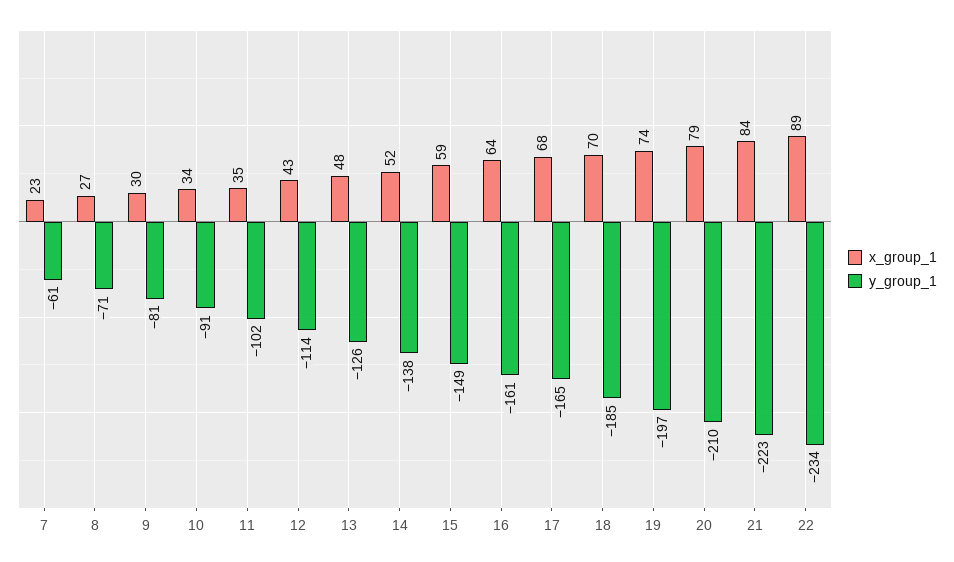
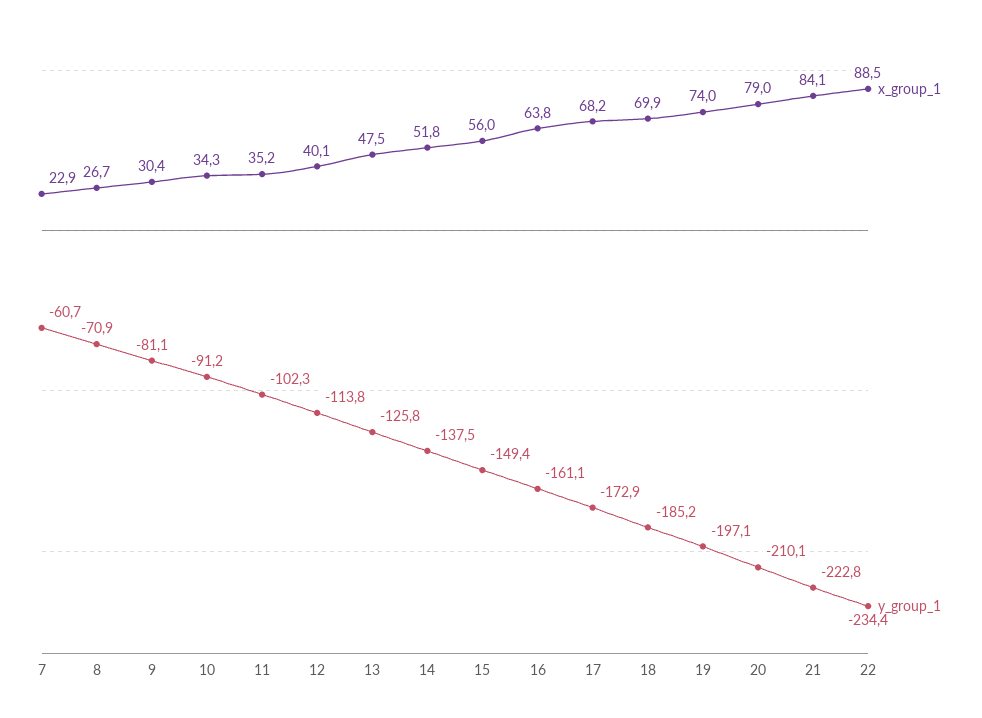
  {
    "x_group_1": {
      "7": 22.9,
      "8": 26.7,
      "9": 30.4,
      "10": 34.3,
      "11": 35.2,
-     "12": 43,
+     "12": 40.1,
      "13": 47.5,
      "14": 51.8,
-     "15": 59,
+     "15": 56,
      "16": 63.8,
      "17": 68.2,
      "18": 69.9,
      "19": 74,
      "20": 79,
      "21": 84.1,
      "22": 88.5
    },
    "y_group_1": {
      "7": -60.7,
      "8": -70.9,
      "9": -81.1,
      "10": -91.2,
      "11": -102.3,
      "12": -113.8,
      "13": -125.8,
      "14": -137.5,
      "15": -149.4,
      "16": -161.1,
-     "17": -165,
+     "17": -172.9,
      "18": -185.2,
      "19": -197.1,
      "20": -210.1,
      "21": -222.8,
      "22": -234.4
    }
  }

